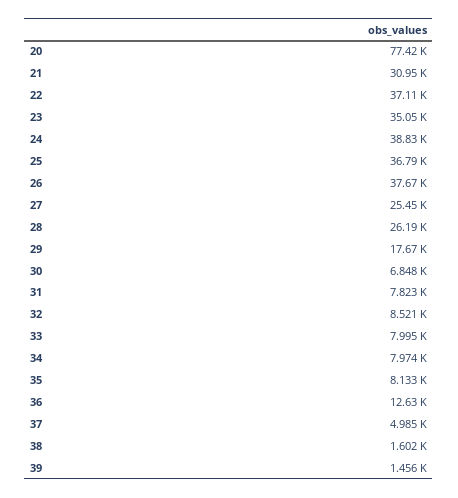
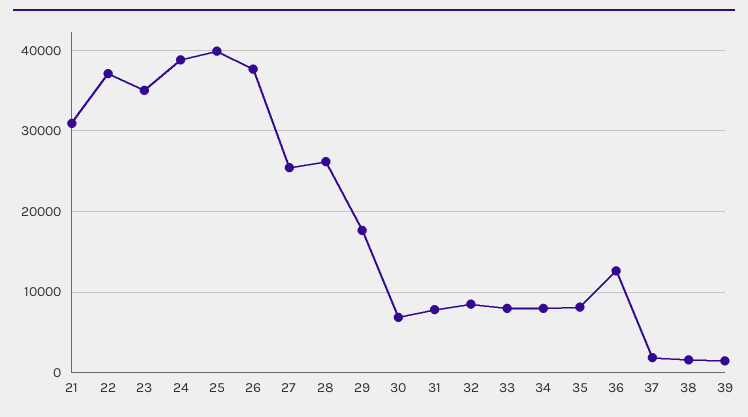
  {
-   "20": 77420,
    "21": 30950,
    "22": 37110,
    "23": 35050,
    "24": 38830,
-   "25": 36790,
+   "25": 40000,
    "26": 37670,
    "27": 25450,
    "28": 26190,
    "29": 17670,
    "30": 6848,
    "31": 7823,
    "32": 8521,
    "33": 7995,
    "34": 7974,
    "35": 8133,
    "36": 12630,
-   "37": 4985,
+   "37": 2000,
    "38": 1602,
    "39": 1456
  }

